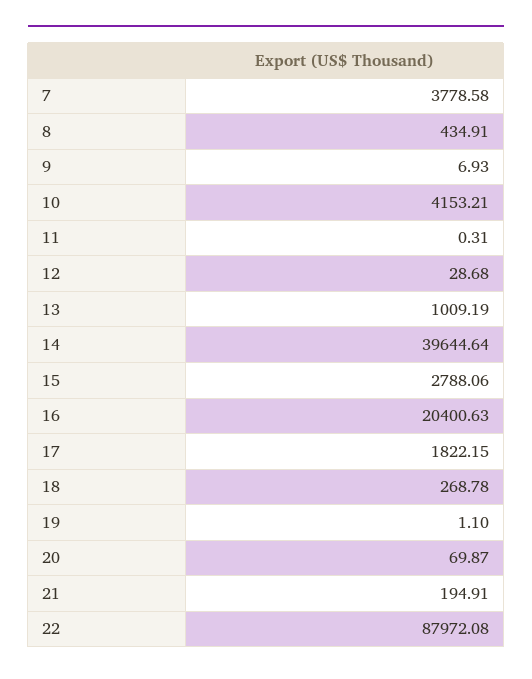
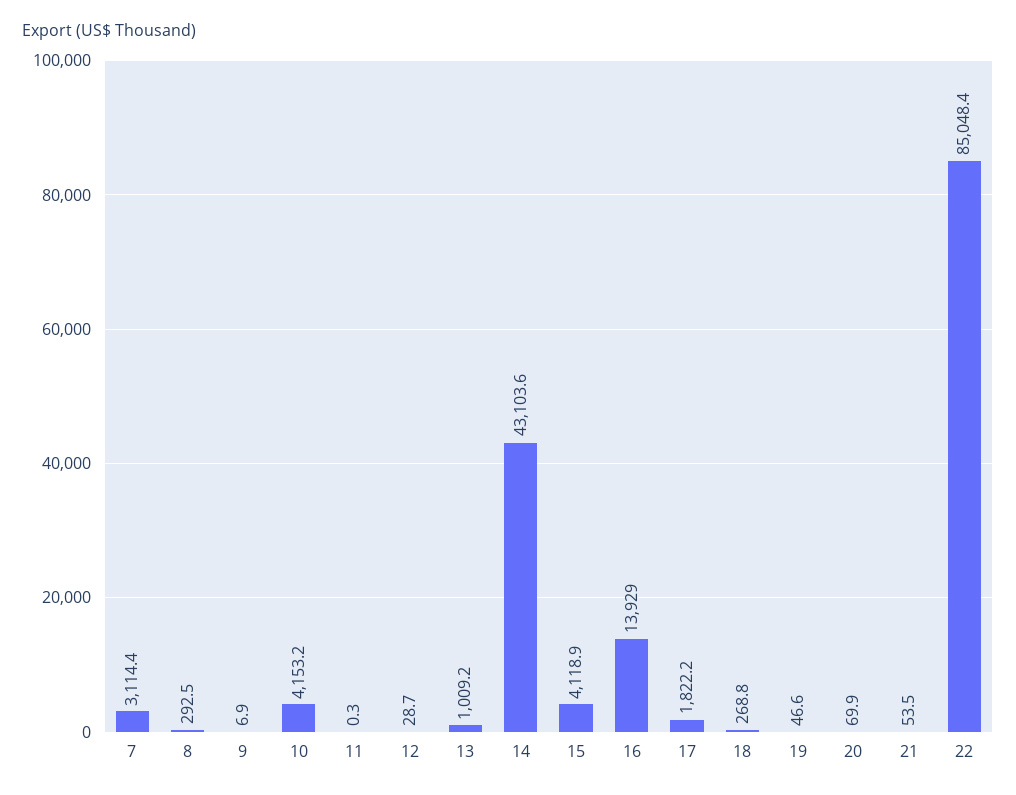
  {
-   "7": 3778.58,
+   "7": 3114.4,
-   "8": 434.91,
+   "8": 292.5,
    "9": 6.93,
    "10": 4153.21,
    "11": 0.31,
    "12": 28.68,
    "13": 1009.19,
-   "14": 39644.64,
+   "14": 43103.6,
-   "15": 2788.06,
+   "15": 4118.9,
-   "16": 20400.63,
+   "16": 13929,
    "17": 1822.15,
    "18": 268.78,
-   "19": 1.1,
+   "19": 46.6,
    "20": 69.87,
-   "21": 194.91,
+   "21": 53.5,
-   "22": 87972.08
+   "22": 85048.4
  }

